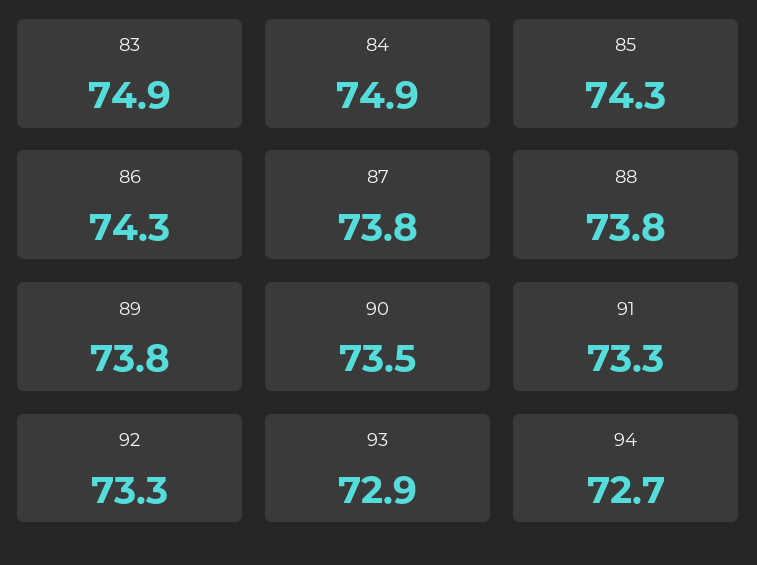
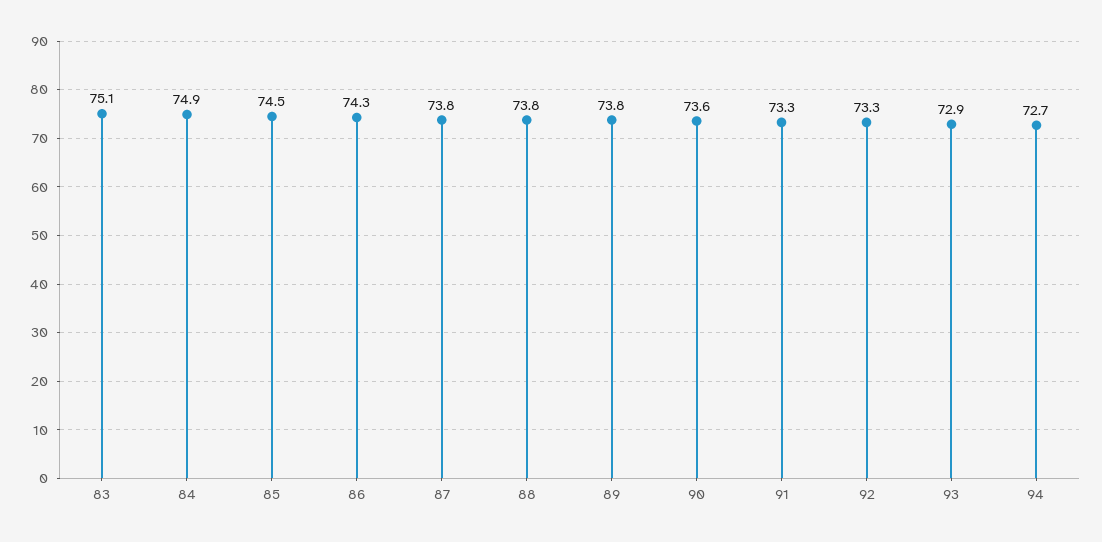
  {
-   "83": 74.9,
+   "83": 75.1,
    "84": 74.9,
-   "85": 74.3,
+   "85": 74.5,
    "86": 74.3,
    "87": 73.8,
    "88": 73.8,
    "89": 73.8,
-   "90": 73.5,
+   "90": 73.6,
    "91": 73.3,
    "92": 73.3,
    "93": 72.9,
    "94": 72.7
  }

